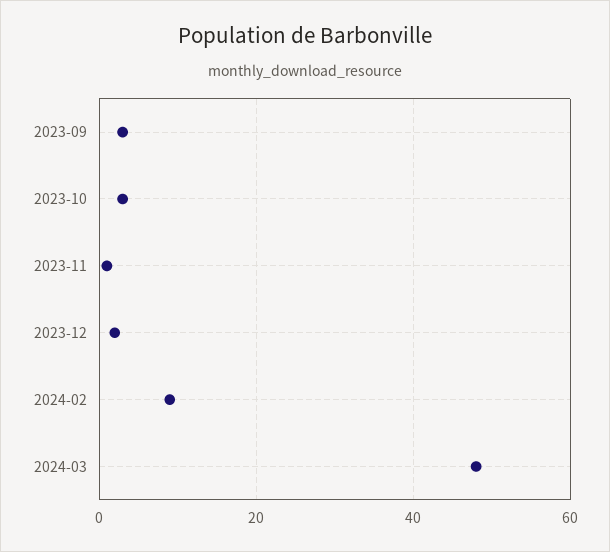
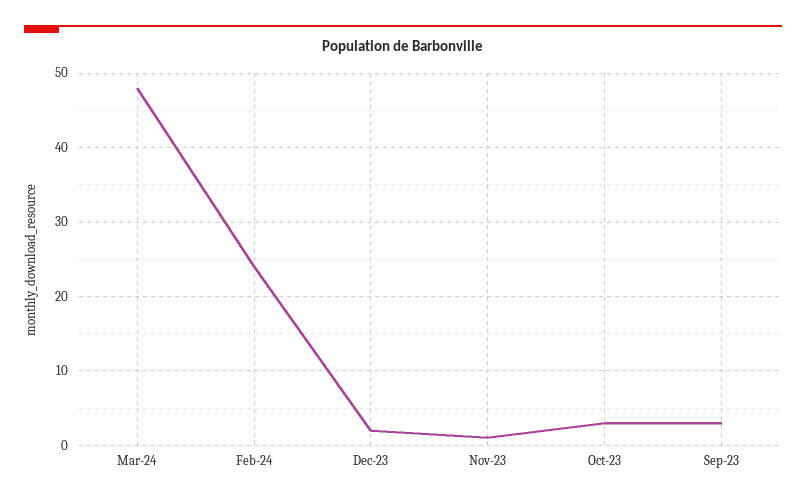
  {
    "2023-09": 3,
    "2023-10": 3,
    "2023-11": 1,
    "2023-12": 2,
-   "2024-02": 10,
+   "2024-02": 24,
    "2024-03": 48
  }

